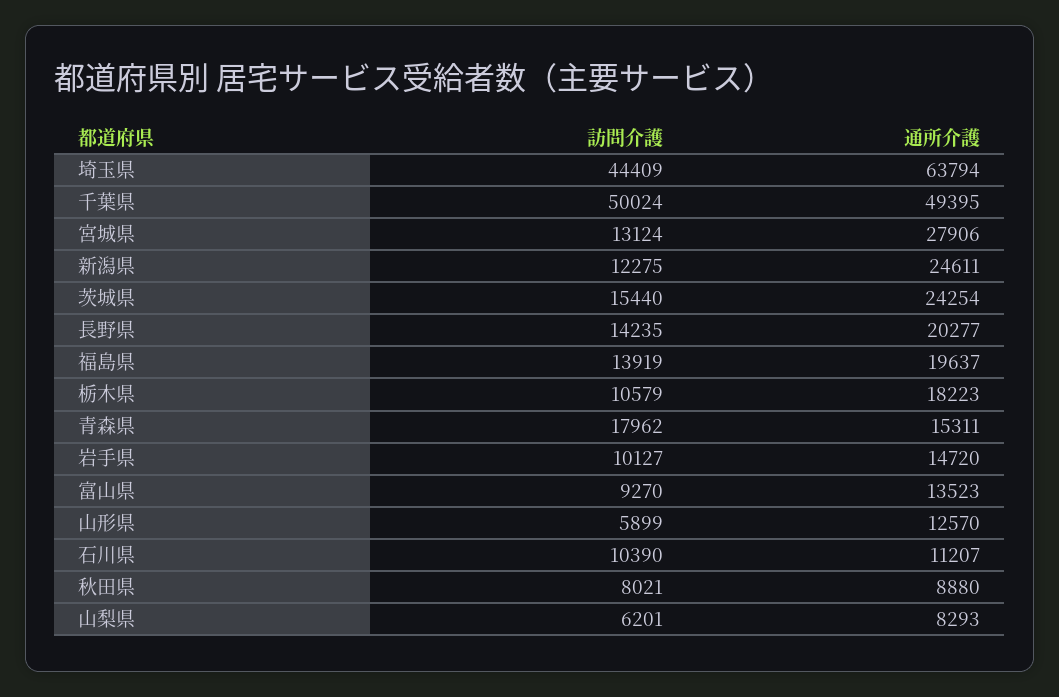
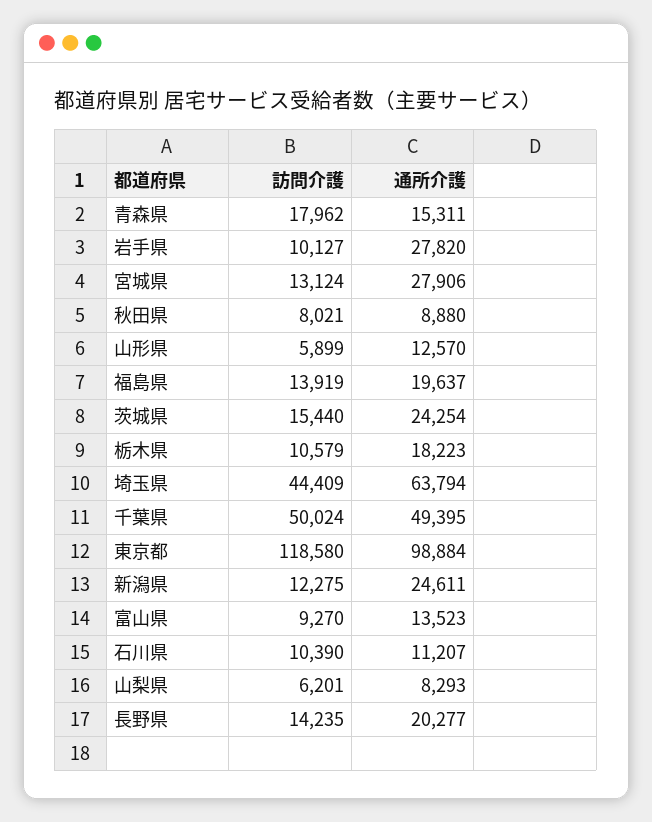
  {
    "訪問介護": {
      "埼玉県": 44409,
      "千葉県": 50024,
      "宮城県": 13124,
      "新潟県": 12275,
      "茨城県": 15440,
      "長野県": 14235,
      "福島県": 13919,
      "栃木県": 10579,
      "青森県": 17962,
      "岩手県": 10127,
      "富山県": 9270,
      "山形県": 5899,
      "石川県": 10390,
      "秋田県": 8021,
-     "山梨県": 6201
+     "山梨県": 6201,
+     "東京都": 118580
    },
    "通所介護": {
      "埼玉県": 63794,
      "千葉県": 49395,
      "宮城県": 27906,
      "新潟県": 24611,
      "茨城県": 24254,
      "長野県": 20277,
      "福島県": 19637,
      "栃木県": 18223,
      "青森県": 15311,
-     "岩手県": 14720,
+     "岩手県": 27820,
      "富山県": 13523,
      "山形県": 12570,
      "石川県": 11207,
      "秋田県": 8880,
-     "山梨県": 8293
+     "山梨県": 8293,
+     "東京都": 98884
    }
  }

